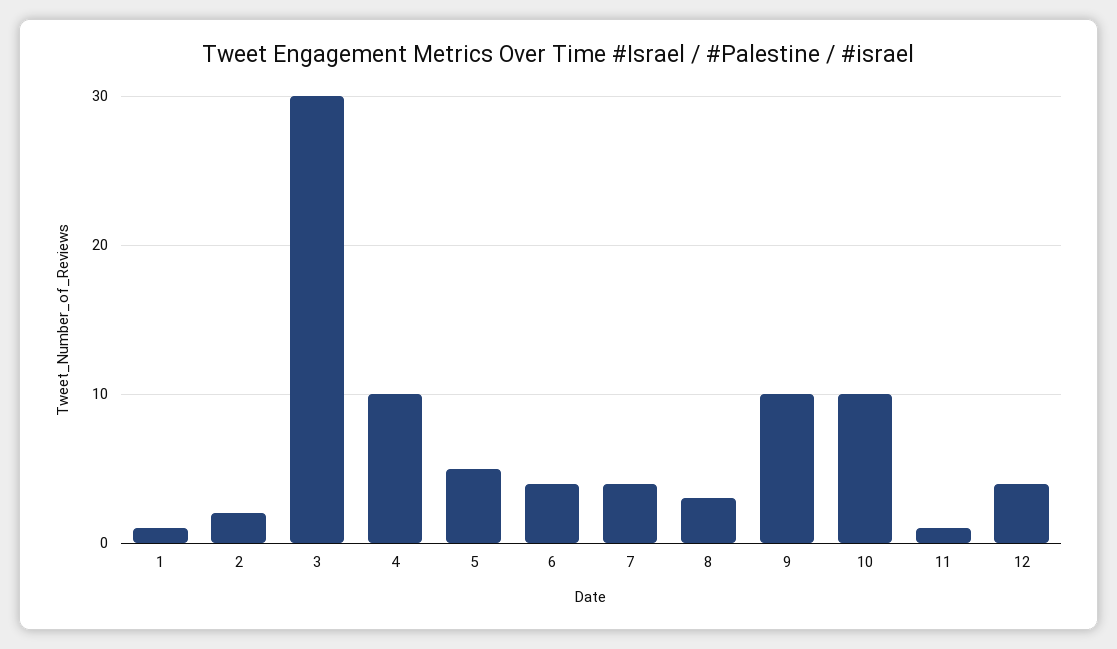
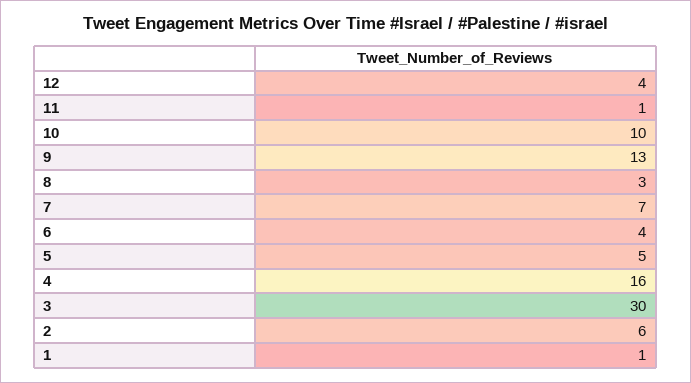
  {
    "1": 1,
-   "2": 2,
+   "2": 6,
    "3": 30,
-   "4": 10,
+   "4": 16,
    "5": 5,
    "6": 4,
-   "7": 4,
+   "7": 7,
    "8": 3,
-   "9": 10,
+   "9": 13,
    "10": 10,
    "11": 1,
    "12": 4
  }

